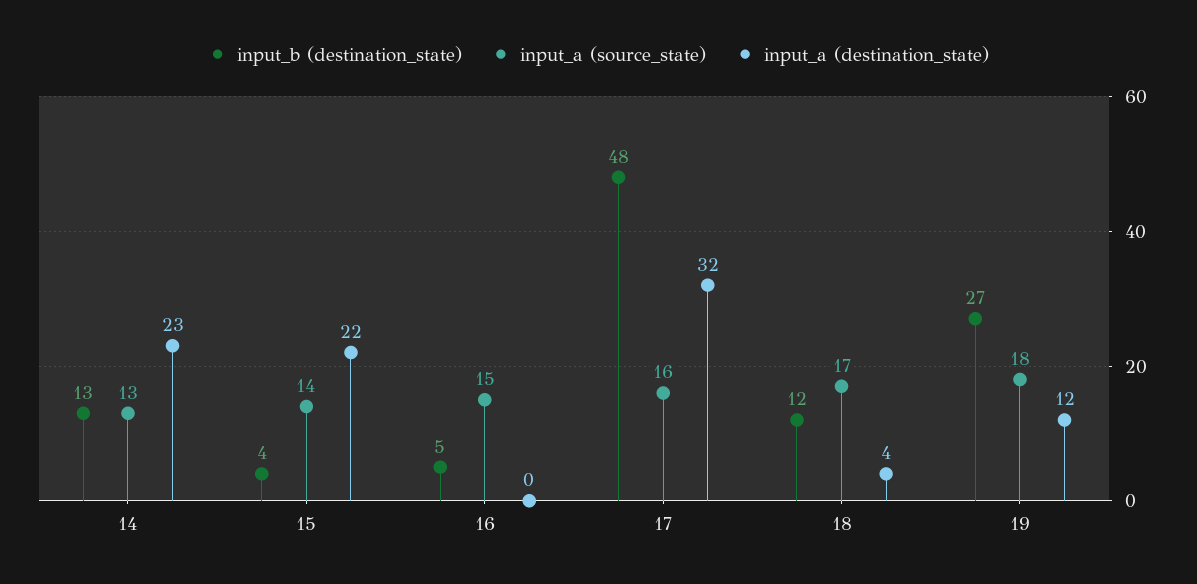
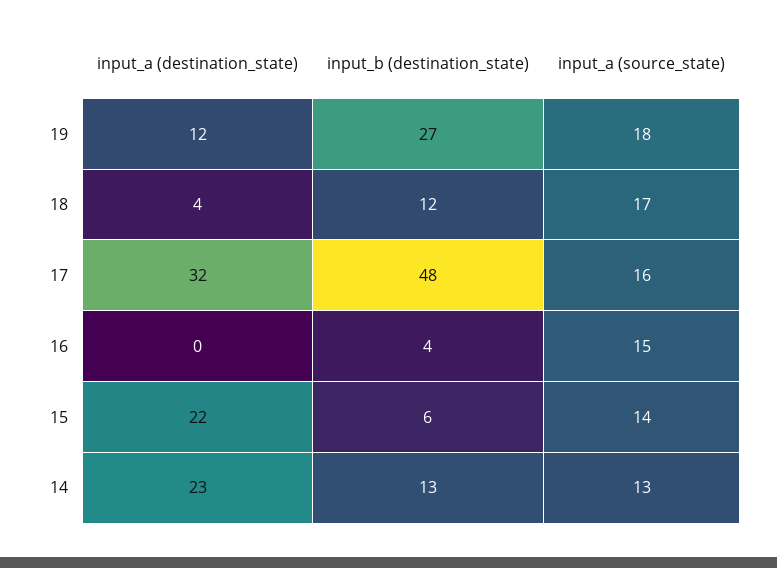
  {
    "input_b (destination_state)": {
      "14": 13,
-     "15": 4,
+     "15": 6,
-     "16": 5,
+     "16": 4,
      "17": 48,
      "18": 12,
      "19": 27
    },
    "input_a (source_state)": {
      "14": 13,
      "15": 14,
      "16": 15,
      "17": 16,
      "18": 17,
      "19": 18
    },
    "input_a (destination_state)": {
      "14": 23,
      "15": 22,
      "16": 0,
      "17": 32,
      "18": 4,
      "19": 12
    }
  }

